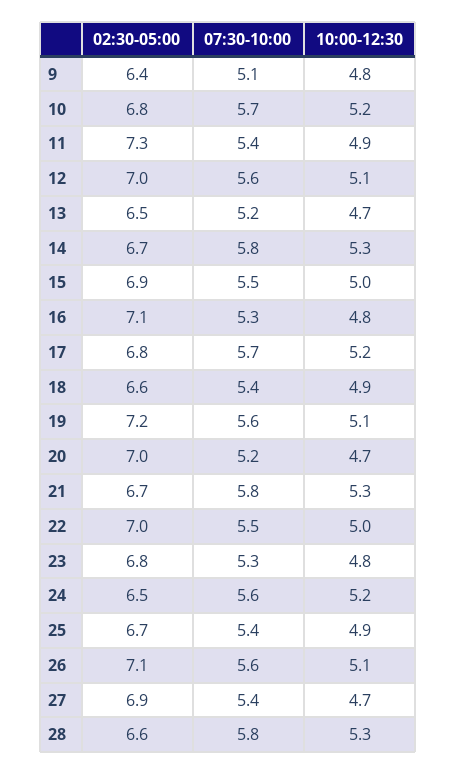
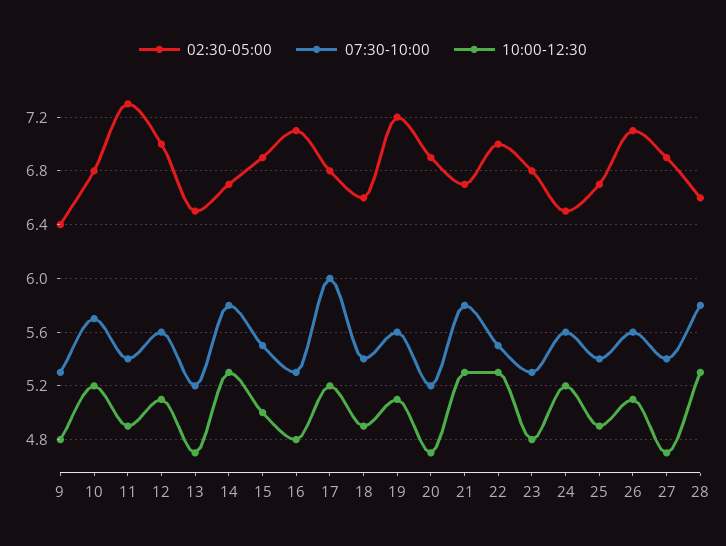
  {
    "02:30-05:00": {
      "9": 6.4,
      "10": 6.8,
      "11": 7.3,
      "12": 7,
      "13": 6.5,
      "14": 6.7,
      "15": 6.9,
      "16": 7.1,
      "17": 6.8,
      "18": 6.6,
      "19": 7.2,
-     "20": 7,
+     "20": 6.9,
      "21": 6.7,
      "22": 7,
      "23": 6.8,
      "24": 6.5,
      "25": 6.7,
      "26": 7.1,
      "27": 6.9,
      "28": 6.6
    },
    "07:30-10:00": {
-     "9": 5.1,
+     "9": 5.3,
      "10": 5.7,
      "11": 5.4,
      "12": 5.6,
      "13": 5.2,
      "14": 5.8,
      "15": 5.5,
      "16": 5.3,
-     "17": 5.7,
+     "17": 6,
      "18": 5.4,
      "19": 5.6,
      "20": 5.2,
      "21": 5.8,
      "22": 5.5,
      "23": 5.3,
      "24": 5.6,
      "25": 5.4,
      "26": 5.6,
      "27": 5.4,
      "28": 5.8
    },
    "10:00-12:30": {
      "9": 4.8,
      "10": 5.2,
      "11": 4.9,
      "12": 5.1,
      "13": 4.7,
      "14": 5.3,
      "15": 5,
      "16": 4.8,
      "17": 5.2,
      "18": 4.9,
      "19": 5.1,
      "20": 4.7,
      "21": 5.3,
-     "22": 5,
+     "22": 5.3,
      "23": 4.8,
      "24": 5.2,
      "25": 4.9,
      "26": 5.1,
      "27": 4.7,
      "28": 5.3
    }
  }

